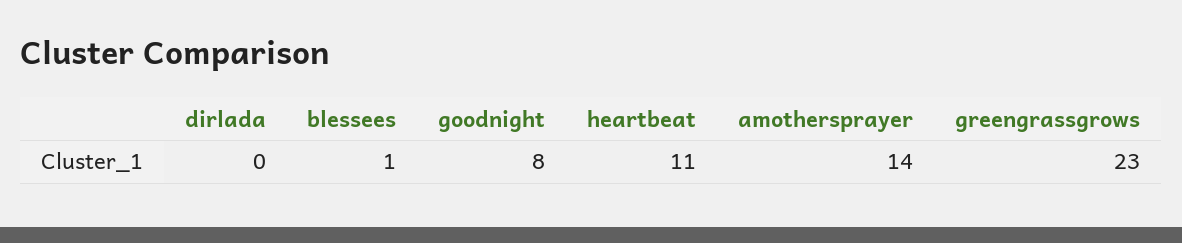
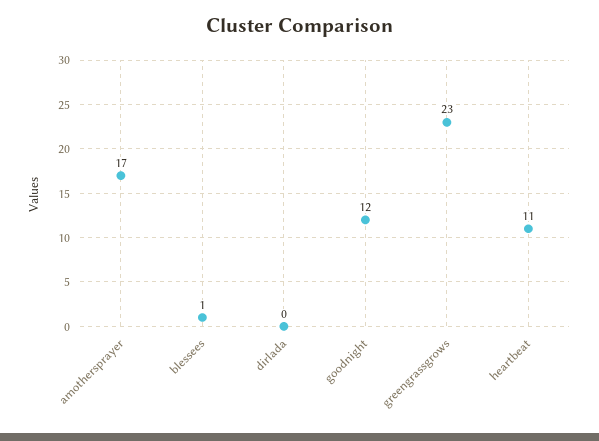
  {
    "dirlada": 0,
    "blessees": 1,
-   "goodnight": 8,
+   "goodnight": 12,
    "heartbeat": 11,
-   "amothersprayer": 14,
+   "amothersprayer": 17,
    "greengrassgrows": 23
  }

